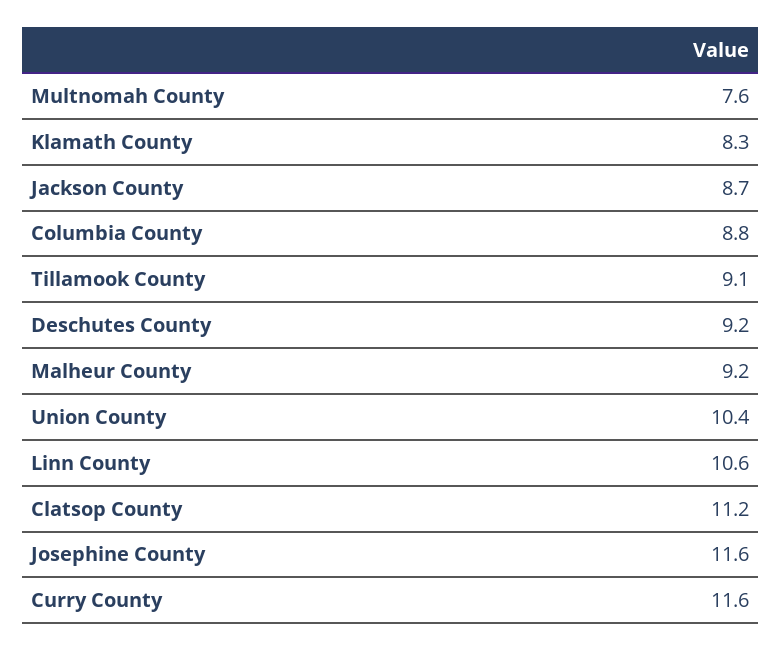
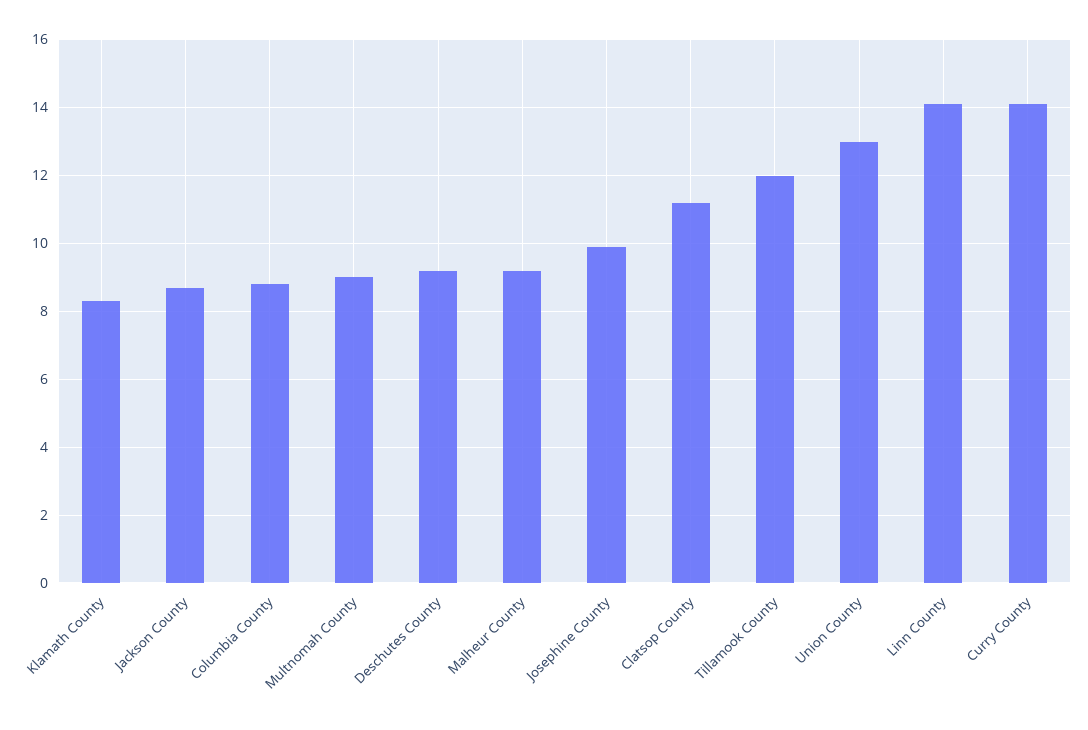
  {
-   "Multnomah County": 7.6,
+   "Multnomah County": 9,
    "Klamath County": 8.3,
    "Jackson County": 8.7,
    "Columbia County": 8.8,
-   "Tillamook County": 9.1,
+   "Tillamook County": 12,
    "Deschutes County": 9.2,
    "Malheur County": 9.2,
-   "Union County": 10.4,
+   "Union County": 13,
-   "Linn County": 10.6,
+   "Linn County": 14,
    "Clatsop County": 11.2,
-   "Josephine County": 11.6,
+   "Josephine County": 10,
-   "Curry County": 11.6
+   "Curry County": 14
  }

